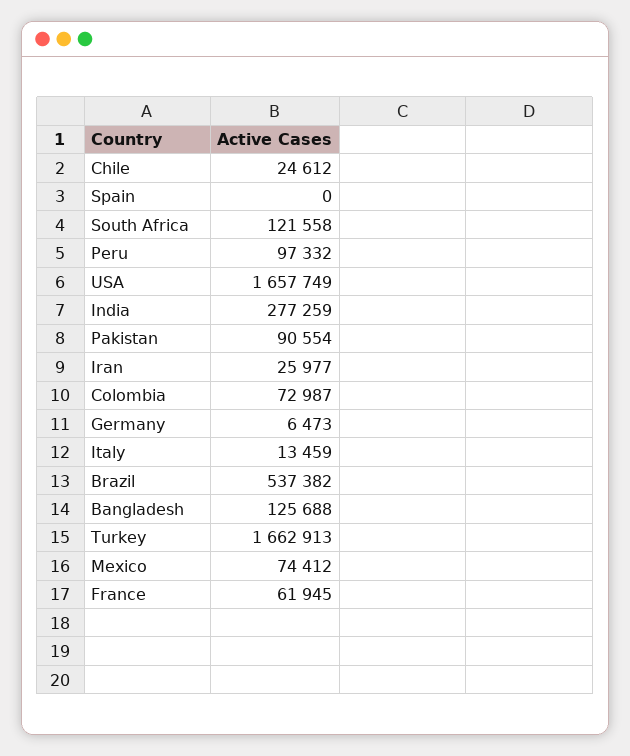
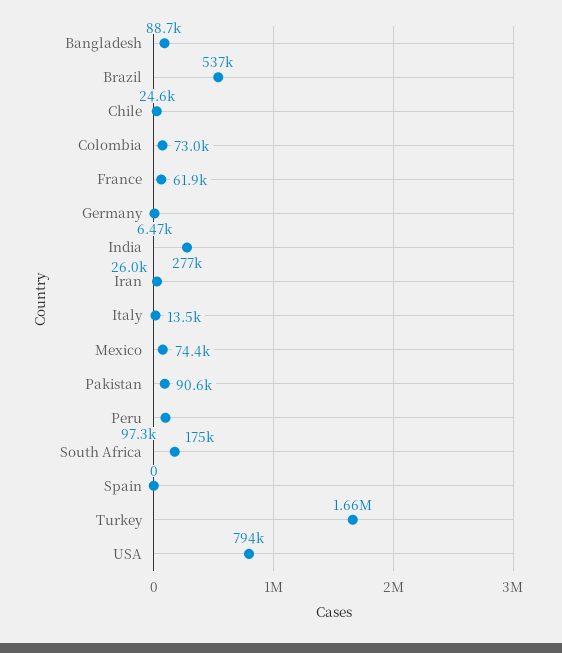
  {
    "Chile": 24612,
    "Spain": 0,
-   "South Africa": 121558,
+   "South Africa": 175000,
    "Peru": 97332,
-   "USA": 1657749,
+   "USA": 794000,
    "India": 277259,
    "Pakistan": 90554,
    "Iran": 25977,
    "Colombia": 72987,
    "Germany": 6473,
    "Italy": 13459,
    "Brazil": 537382,
-   "Bangladesh": 125688,
+   "Bangladesh": 88700,
    "Turkey": 1662913,
    "Mexico": 74412,
    "France": 61945
  }

